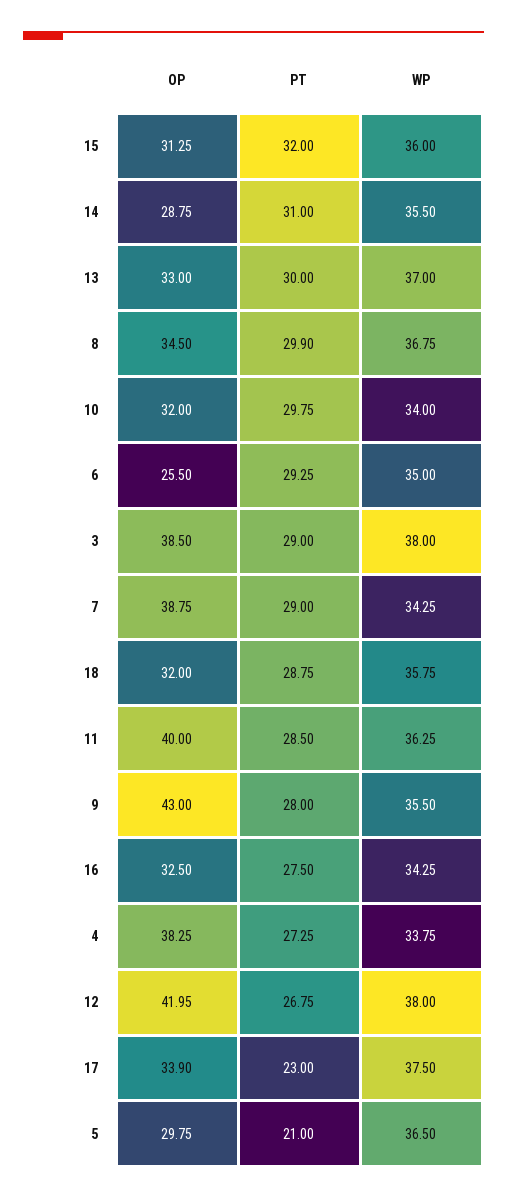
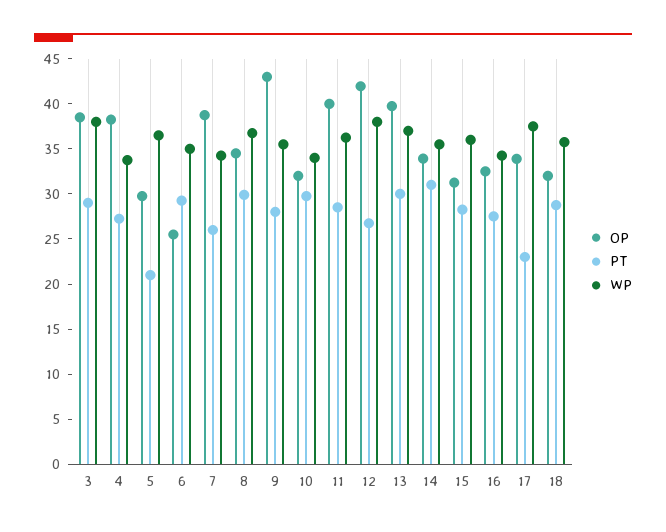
  {
    "OP": {
      "15": 31.25,
-     "14": 28.75,
+     "14": 34,
-     "13": 33,
+     "13": 40,
      "8": 34.5,
      "10": 32,
      "6": 25.5,
      "3": 38.5,
      "7": 38.75,
      "18": 32,
      "11": 40,
      "9": 43,
      "16": 32.5,
      "4": 38.25,
      "12": 41.95,
      "17": 33.9,
      "5": 29.75
    },
    "PT": {
-     "15": 32,
+     "15": 28,
      "14": 31,
      "13": 30,
      "8": 29.9,
      "10": 29.75,
      "6": 29.25,
      "3": 29,
-     "7": 29,
+     "7": 26,
      "18": 28.75,
      "11": 28.5,
      "9": 28,
      "16": 27.5,
      "4": 27.25,
      "12": 26.75,
      "17": 23,
      "5": 21
    },
    "WP": {
      "15": 36,
      "14": 35.5,
      "13": 37,
      "8": 36.75,
      "10": 34,
      "6": 35,
      "3": 38,
      "7": 34.25,
      "18": 35.75,
      "11": 36.25,
      "9": 35.5,
      "16": 34.25,
      "4": 33.75,
      "12": 38,
      "17": 37.5,
      "5": 36.5
    }
  }

